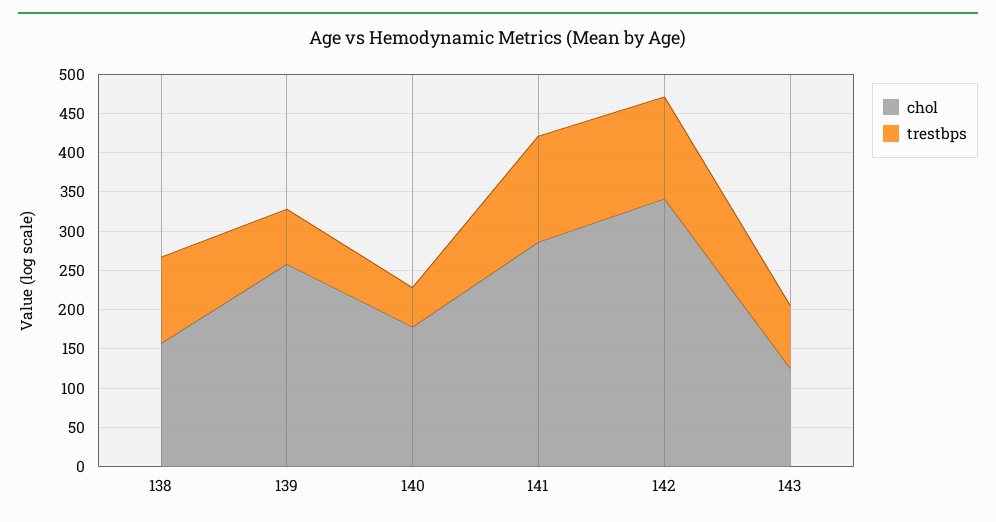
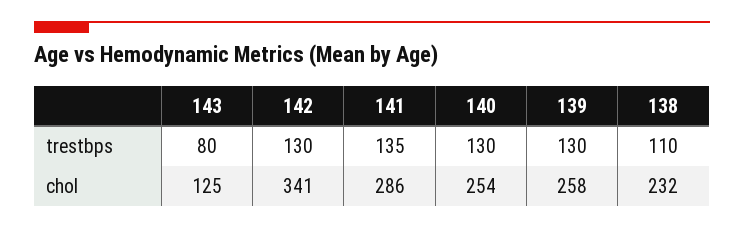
  {
    "chol": {
-     "138": 150,
+     "138": 232,
      "139": 258,
-     "140": 175,
+     "140": 254,
      "141": 286,
      "142": 341,
      "143": 125
    },
    "trestbps": {
      "138": 110,
-     "139": 75,
+     "139": 130,
-     "140": 50,
+     "140": 130,
      "141": 135,
      "142": 130,
      "143": 80
    }
  }

